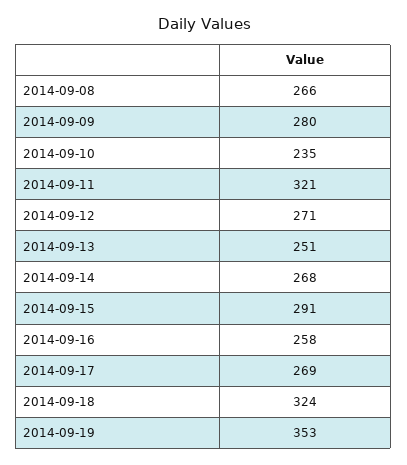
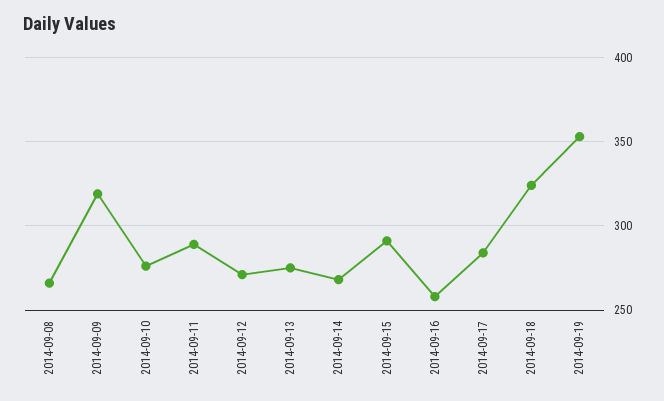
  {
    "2014-09-08": 266,
-   "2014-09-09": 280,
+   "2014-09-09": 320,
-   "2014-09-10": 235,
+   "2014-09-10": 275,
-   "2014-09-11": 321,
+   "2014-09-11": 290,
    "2014-09-12": 271,
-   "2014-09-13": 251,
+   "2014-09-13": 275,
    "2014-09-14": 268,
    "2014-09-15": 291,
    "2014-09-16": 258,
-   "2014-09-17": 269,
+   "2014-09-17": 285,
    "2014-09-18": 324,
    "2014-09-19": 353
  }

